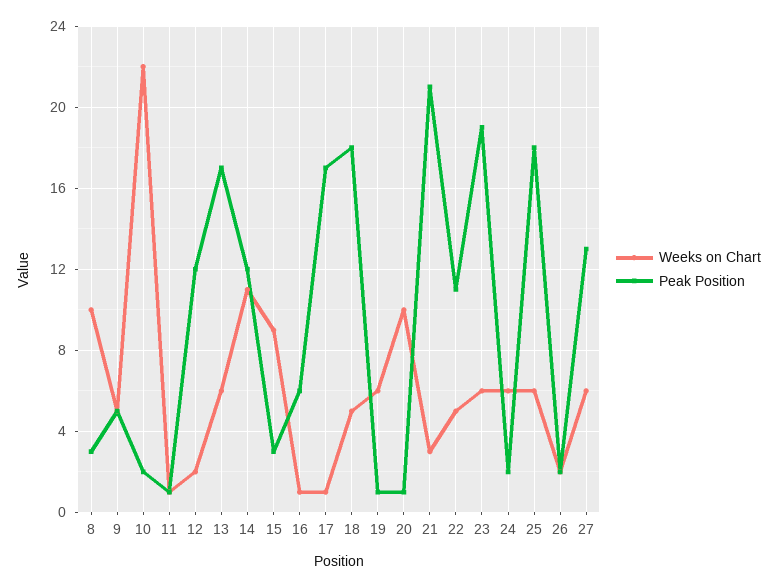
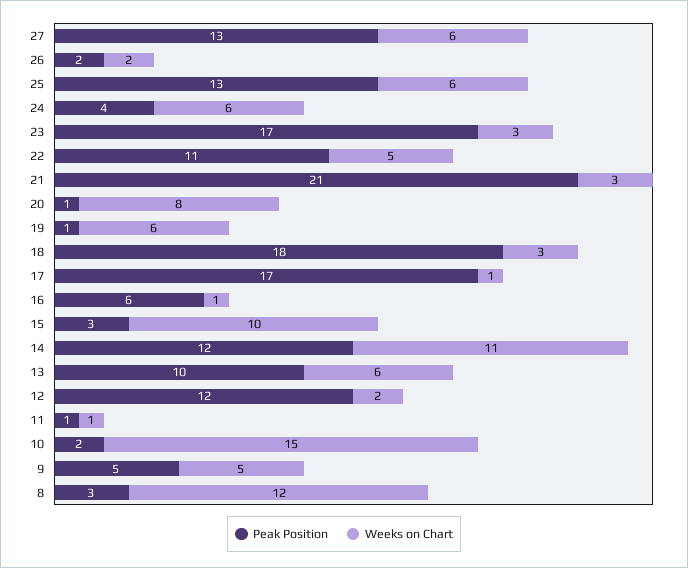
  {
    "Weeks on Chart": {
-     "8": 10,
+     "8": 12,
      "9": 5,
-     "10": 22,
+     "10": 15,
      "11": 1,
      "12": 2,
      "13": 6,
      "14": 11,
-     "15": 9,
+     "15": 10,
      "16": 1,
      "17": 1,
-     "18": 5,
+     "18": 3,
      "19": 6,
-     "20": 10,
+     "20": 8,
      "21": 3,
      "22": 5,
-     "23": 6,
+     "23": 3,
      "24": 6,
      "25": 6,
      "26": 2,
      "27": 6
    },
    "Peak Position": {
      "8": 3,
      "9": 5,
      "10": 2,
      "11": 1,
      "12": 12,
-     "13": 17,
+     "13": 10,
      "14": 12,
      "15": 3,
      "16": 6,
      "17": 17,
      "18": 18,
      "19": 1,
      "20": 1,
      "21": 21,
      "22": 11,
-     "23": 19,
+     "23": 17,
-     "24": 2,
+     "24": 4,
-     "25": 18,
+     "25": 13,
      "26": 2,
      "27": 13
    }
  }

